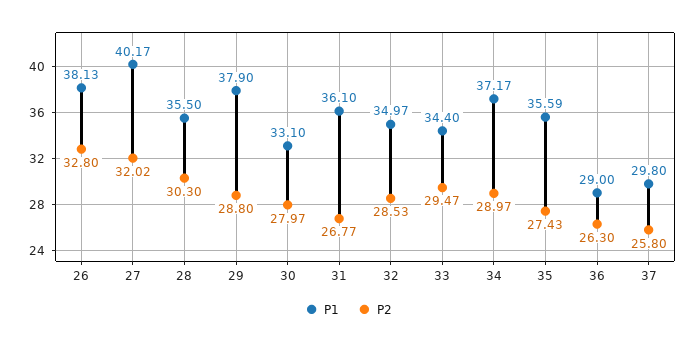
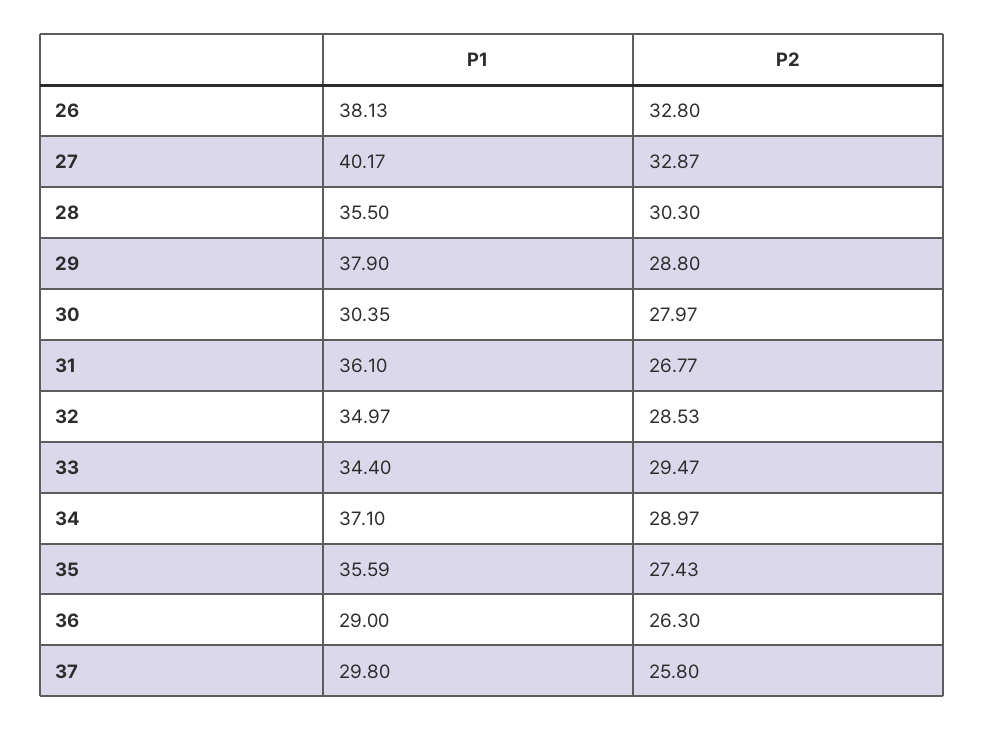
  {
    "P1": {
      "26": 38.13,
      "27": 40.17,
      "28": 35.5,
      "29": 37.9,
-     "30": 33.1,
+     "30": 30.35,
      "31": 36.1,
      "32": 34.97,
      "33": 34.4,
-     "34": 37.17,
+     "34": 37.1,
      "35": 35.59,
      "36": 29,
      "37": 29.8
    },
    "P2": {
      "26": 32.8,
-     "27": 32.02,
+     "27": 32.87,
      "28": 30.3,
      "29": 28.8,
      "30": 27.97,
      "31": 26.77,
      "32": 28.53,
      "33": 29.47,
      "34": 28.97,
      "35": 27.43,
      "36": 26.3,
      "37": 25.8
    }
  }

